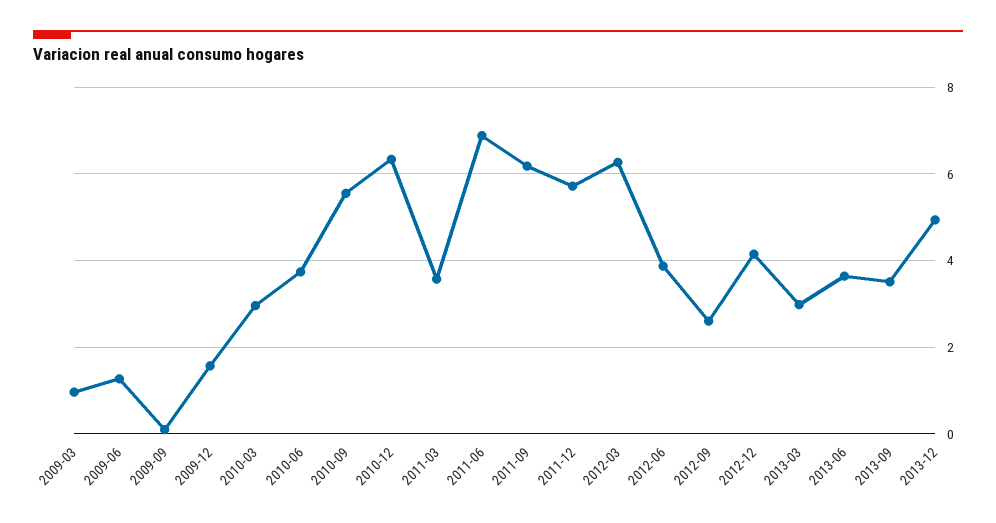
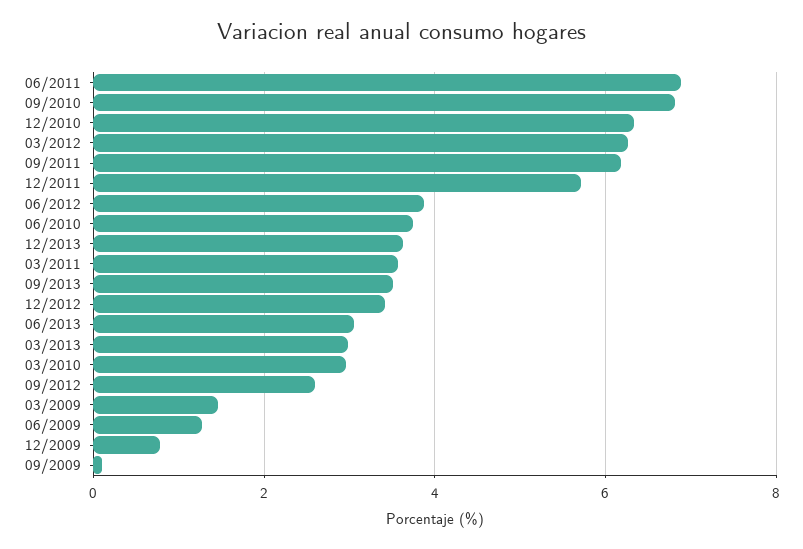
  {
-   "2009-03": 1,
+   "2009-03": 1.4,
    "2009-06": 1.2,
    "2009-09": 0,
-   "2009-12": 1.6,
+   "2009-12": 0.8,
    "2010-03": 3,
    "2010-06": 3.8,
-   "2010-09": 5.6,
+   "2010-09": 6.8,
    "2010-12": 6.4,
    "2011-03": 3.6,
    "2011-06": 6.8,
    "2011-09": 6.2,
    "2011-12": 5.8,
    "2012-03": 6.2,
    "2012-06": 3.8,
    "2012-09": 2.6,
-   "2012-12": 4.2,
+   "2012-12": 3.4,
    "2013-03": 3,
-   "2013-06": 3.6,
+   "2013-06": 3,
    "2013-09": 3.6,
-   "2013-12": 5
+   "2013-12": 3.6
  }

